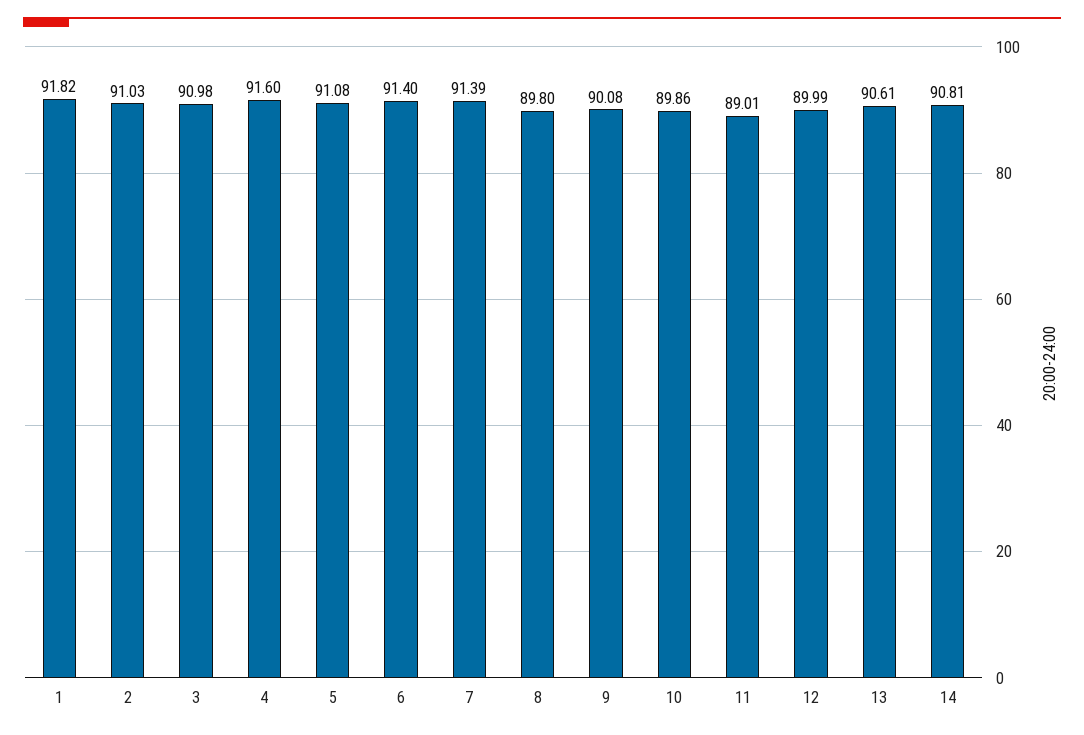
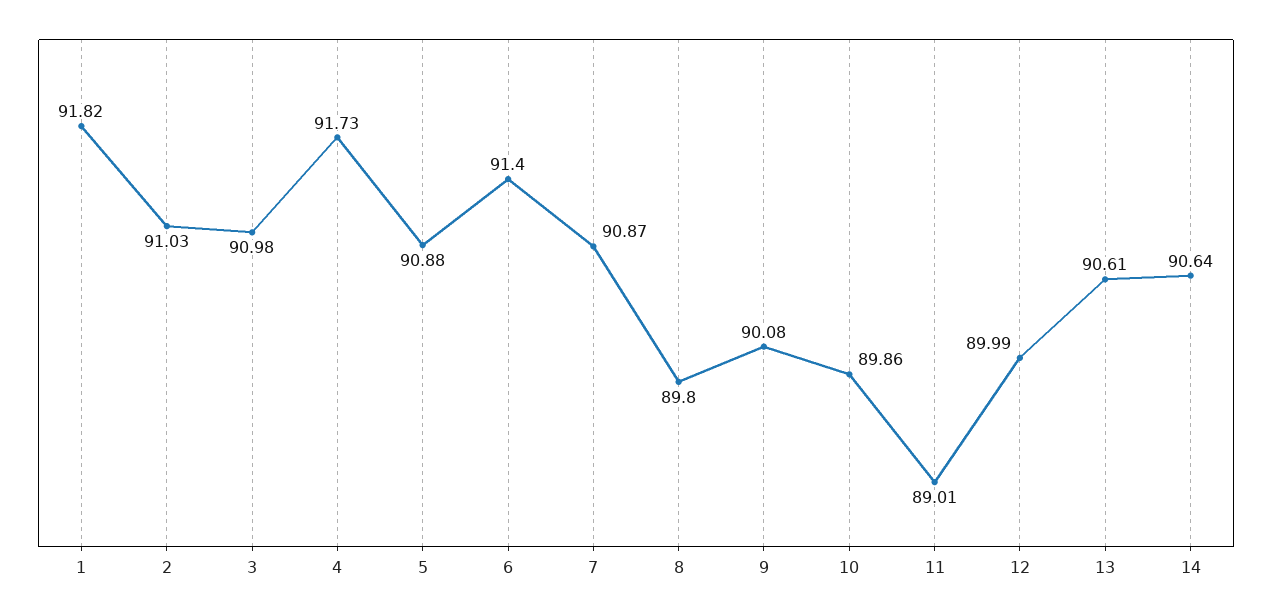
  {
    "1": 91.82,
    "2": 91.03,
    "3": 90.98,
-   "4": 91.6,
+   "4": 91.73,
-   "5": 91.08,
+   "5": 90.88,
    "6": 91.4,
-   "7": 91.39,
+   "7": 90.87,
    "8": 89.8,
    "9": 90.08,
    "10": 89.86,
    "11": 89.01,
    "12": 89.99,
    "13": 90.61,
-   "14": 90.81
+   "14": 90.64
  }

